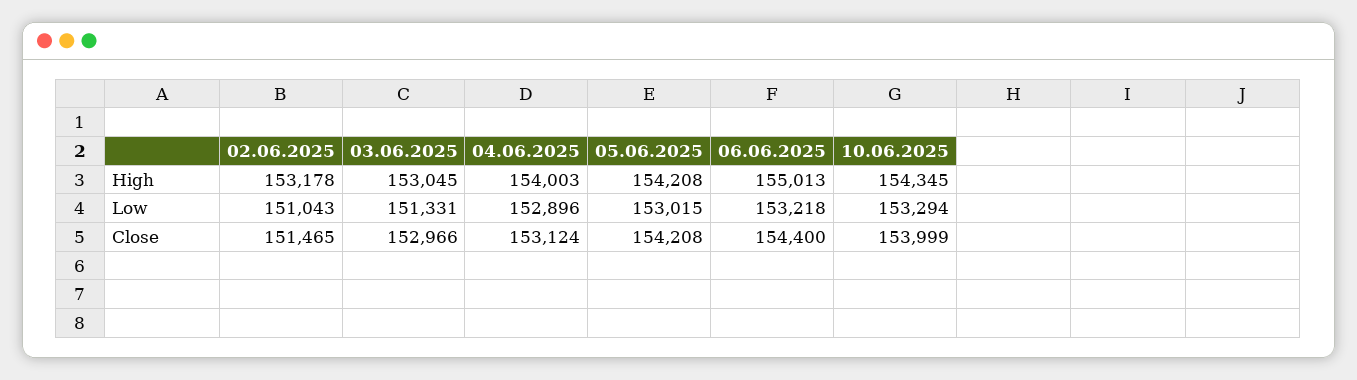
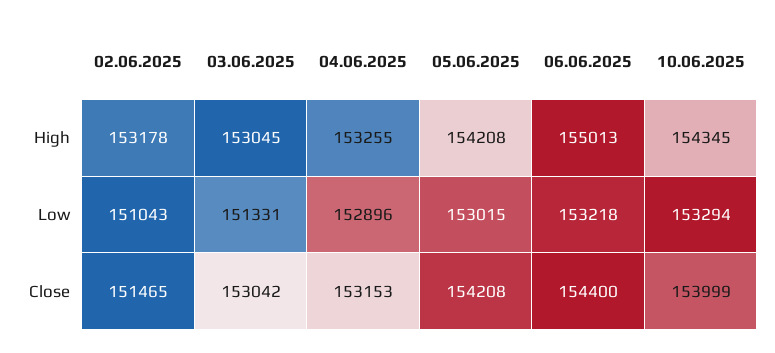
  {
    "02.06.2025": {
      "High": 153178,
      "Low": 151043,
      "Close": 151465
    },
    "03.06.2025": {
      "High": 153045,
      "Low": 151331,
-     "Close": 152966
+     "Close": 153042
    },
    "04.06.2025": {
-     "High": 154003,
+     "High": 153255,
      "Low": 152896,
-     "Close": 153124
+     "Close": 153153
    },
    "05.06.2025": {
      "High": 154208,
      "Low": 153015,
      "Close": 154208
    },
    "06.06.2025": {
      "High": 155013,
      "Low": 153218,
      "Close": 154400
    },
    "10.06.2025": {
      "High": 154345,
      "Low": 153294,
      "Close": 153999
    }
  }

